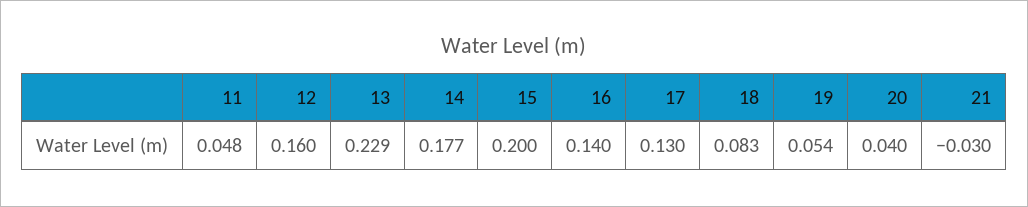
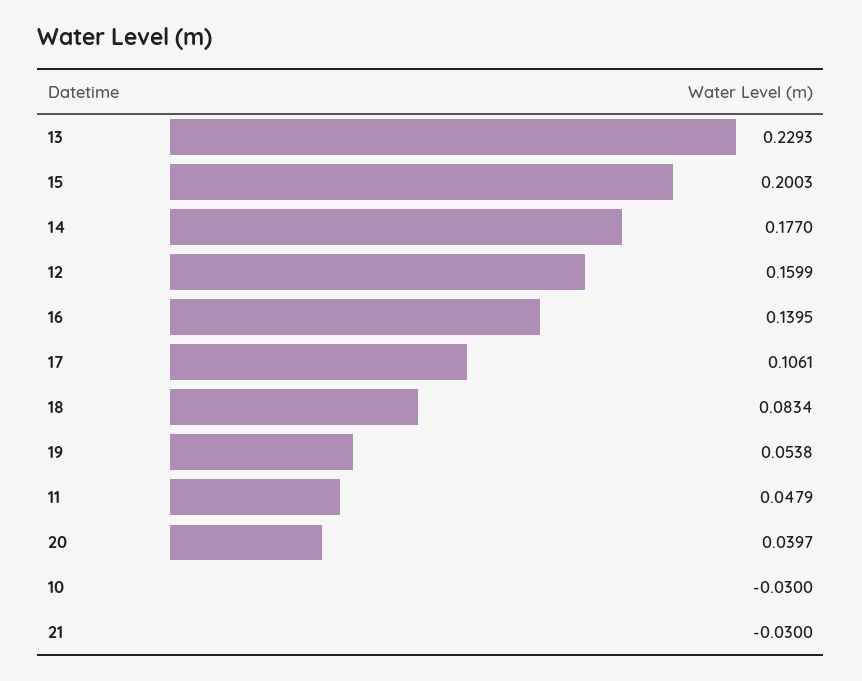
  {
    "11": 0.0479,
    "12": 0.1599,
    "13": 0.2293,
    "14": 0.177,
    "15": 0.2003,
    "16": 0.1395,
-   "17": 0.13,
+   "17": 0.1061,
    "18": 0.0834,
    "19": 0.0538,
    "20": 0.0397,
-   "21": -0.03
+   "21": -0.03,
+   "10": -0.03
  }

